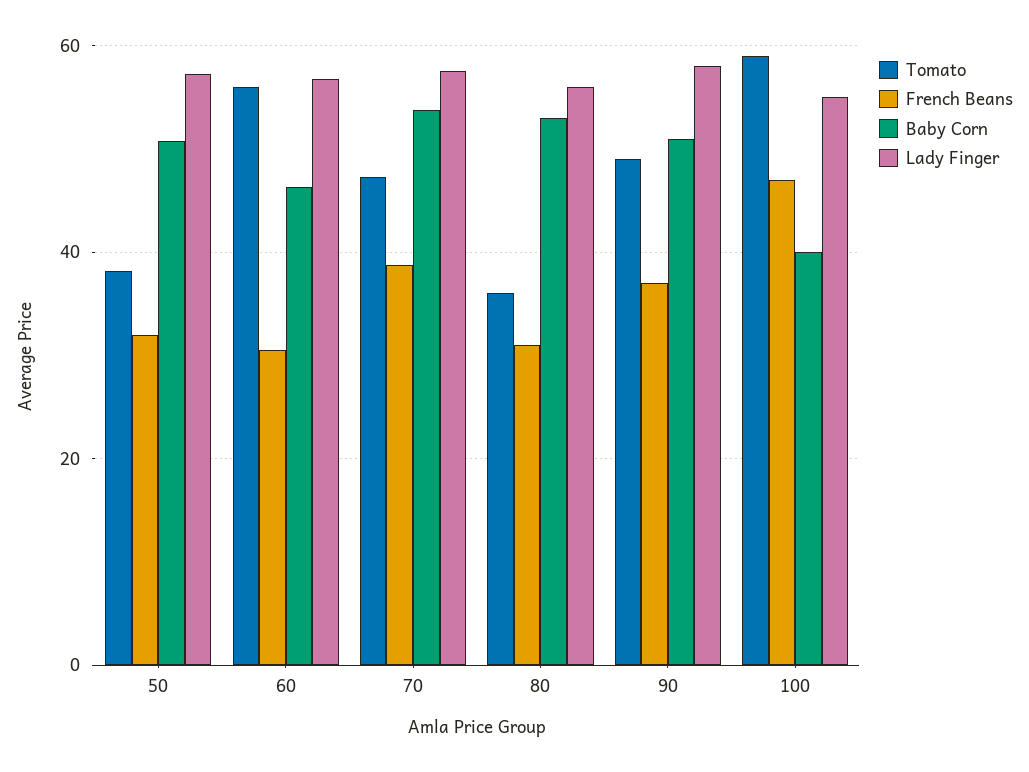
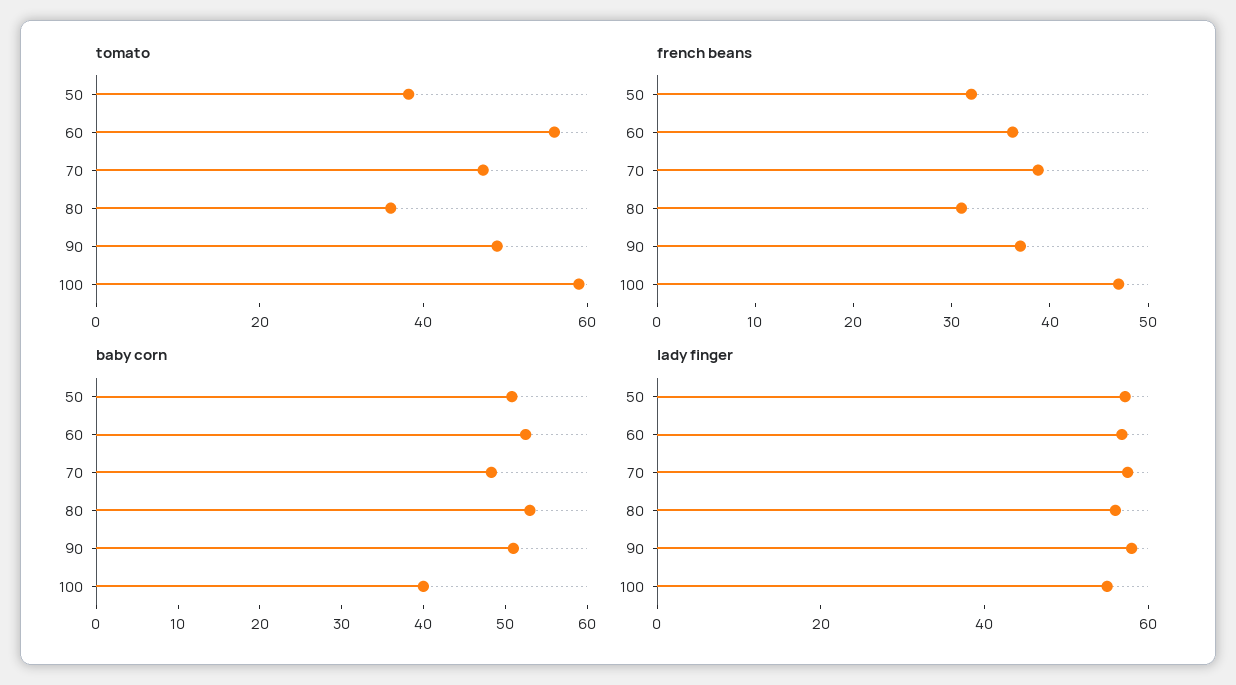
  {
    "Tomato": {
      "50": 38,
      "60": 56,
      "70": 48,
      "80": 36,
      "90": 50,
      "100": 60
    },
    "French Beans": {
      "50": 32,
-     "60": 30,
+     "60": 36,
      "70": 38,
      "80": 32,
      "90": 38,
      "100": 48
    },
    "Baby Corn": {
      "50": 50,
-     "60": 46,
+     "60": 52,
-     "70": 54,
+     "70": 48,
      "80": 54,
      "90": 52,
      "100": 40
    },
    "Lady Finger": {
      "50": 58,
      "60": 56,
      "70": 58,
      "80": 56,
      "90": 58,
      "100": 56
    }
  }

